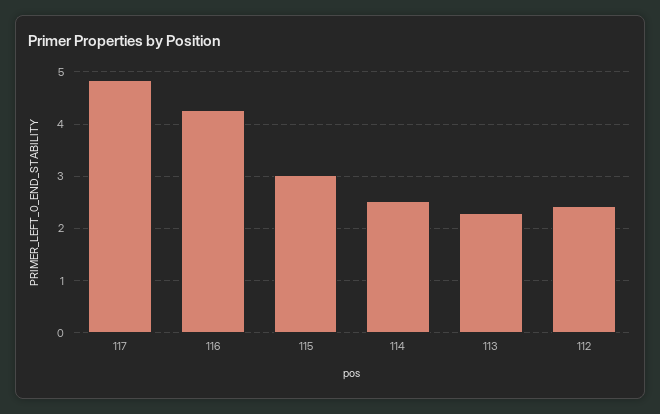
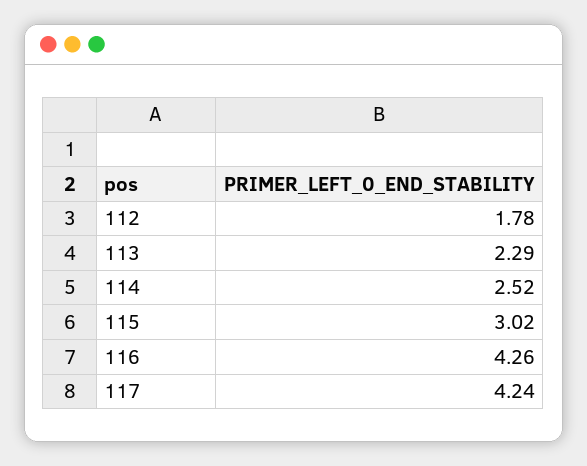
  {
-   "117": 4.8,
+   "117": 4.24,
    "116": 4.26,
    "115": 3.02,
    "114": 2.52,
    "113": 2.29,
-   "112": 2.4
+   "112": 1.78
  }

